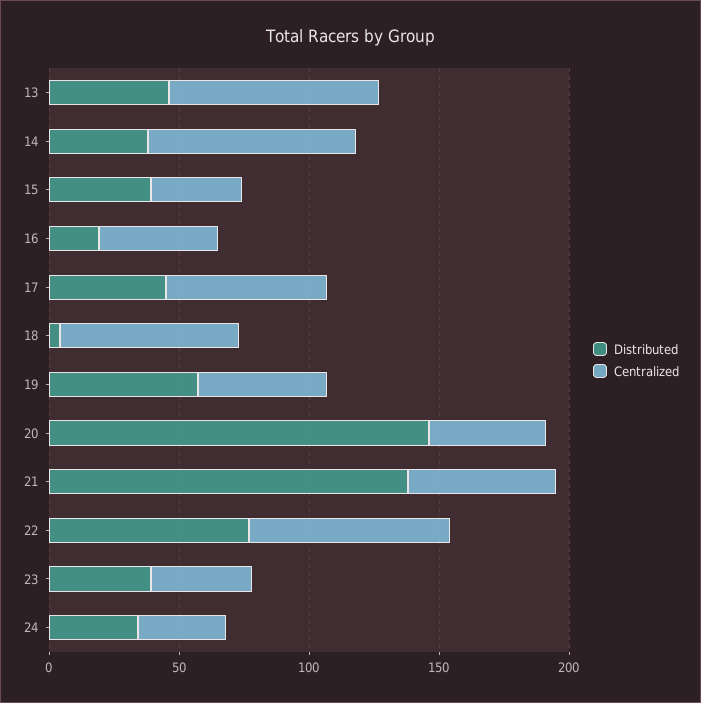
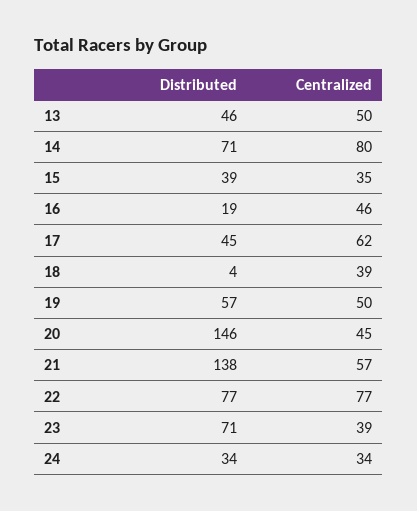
  {
    "Distributed": {
      "13": 46,
-     "14": 40,
+     "14": 71,
      "15": 39,
      "16": 19,
      "17": 45,
      "18": 4,
      "19": 57,
      "20": 146,
      "21": 138,
      "22": 77,
-     "23": 40,
+     "23": 71,
      "24": 34
    },
    "Centralized": {
-     "13": 80,
+     "13": 50,
      "14": 80,
      "15": 35,
      "16": 46,
      "17": 62,
-     "18": 70,
+     "18": 39,
      "19": 50,
      "20": 45,
      "21": 57,
      "22": 77,
      "23": 39,
      "24": 34
    }
  }

